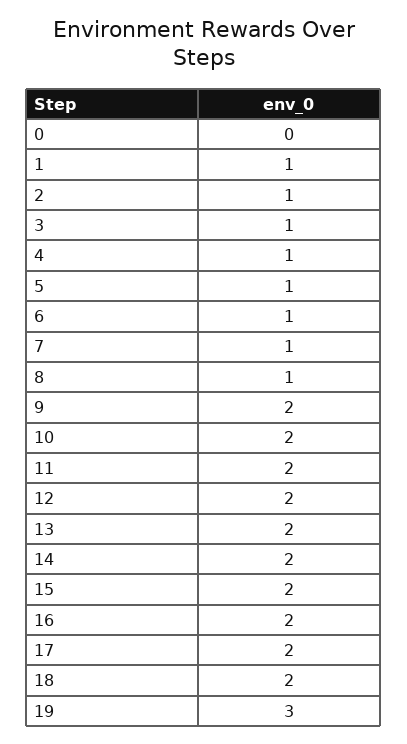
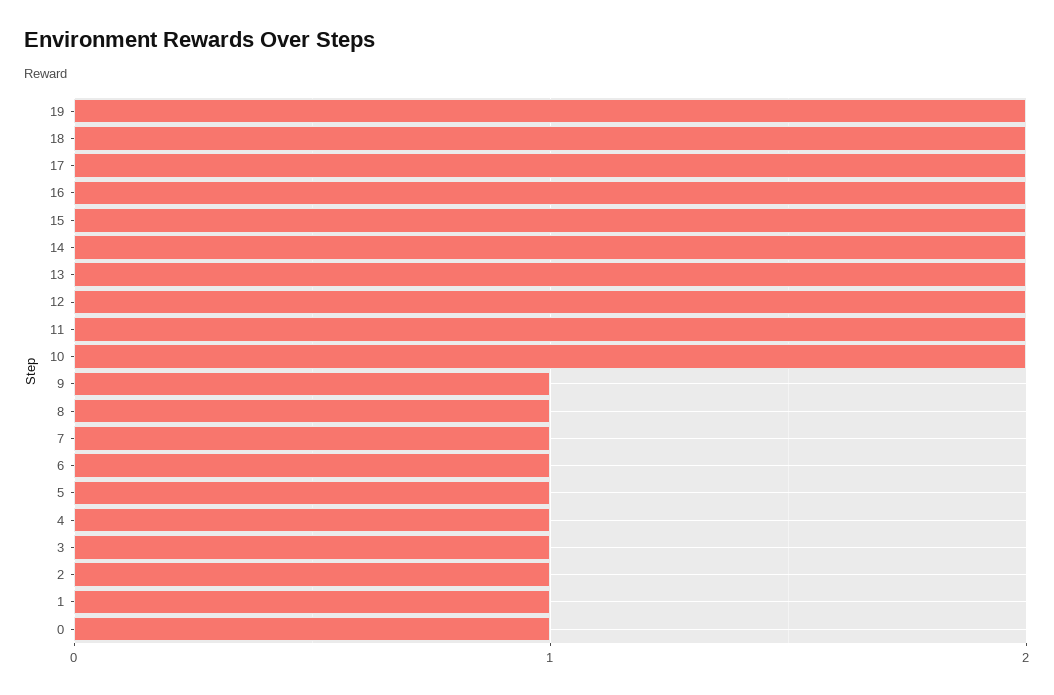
  {
-   "0": 0,
+   "0": 1,
    "1": 1,
    "2": 1,
    "3": 1,
    "4": 1,
    "5": 1,
    "6": 1,
    "7": 1,
    "8": 1,
-   "9": 2,
+   "9": 1,
    "10": 2,
    "11": 2,
    "12": 2,
    "13": 2,
    "14": 2,
    "15": 2,
    "16": 2,
    "17": 2,
    "18": 2,
-   "19": 3
+   "19": 2
  }

